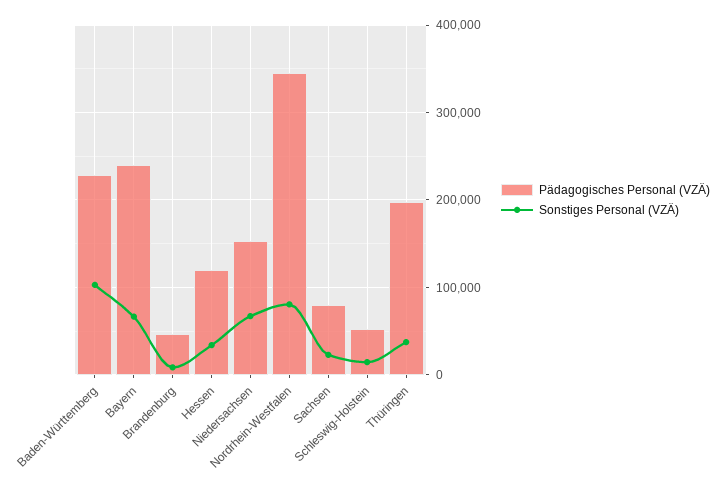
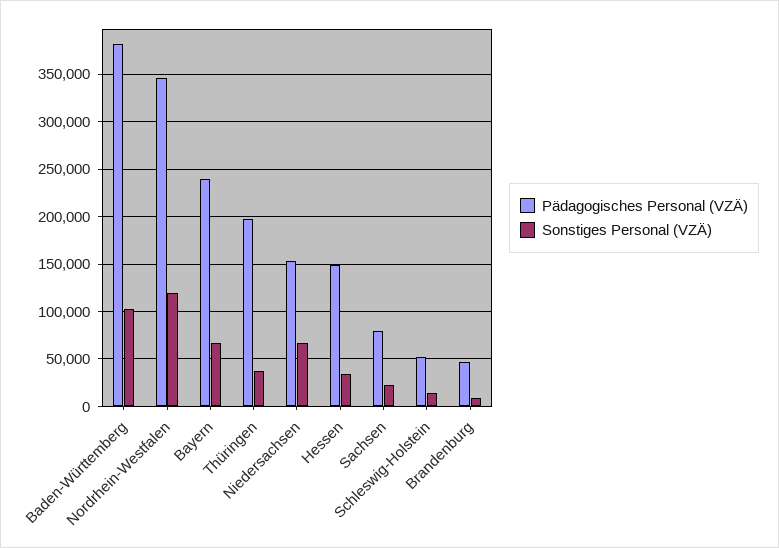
  {
    "Pädagogisches Personal (VZÄ)": {
-     "Baden-Württemberg": 230000,
+     "Baden-Württemberg": 380000,
      "Bayern": 240000,
      "Brandenburg": 50000,
-     "Hessen": 120000,
+     "Hessen": 150000,
      "Niedersachsen": 150000,
      "Nordrhein-Westfalen": 350000,
      "Sachsen": 80000,
      "Schleswig-Holstein": 50000,
      "Thüringen": 200000
    },
    "Sonstiges Personal (VZÄ)": {
      "Baden-Württemberg": 100000,
      "Bayern": 70000,
      "Brandenburg": 10000,
      "Hessen": 30000,
      "Niedersachsen": 70000,
-     "Nordrhein-Westfalen": 80000,
+     "Nordrhein-Westfalen": 120000,
      "Sachsen": 20000,
      "Schleswig-Holstein": 10000,
      "Thüringen": 40000
    }
  }

